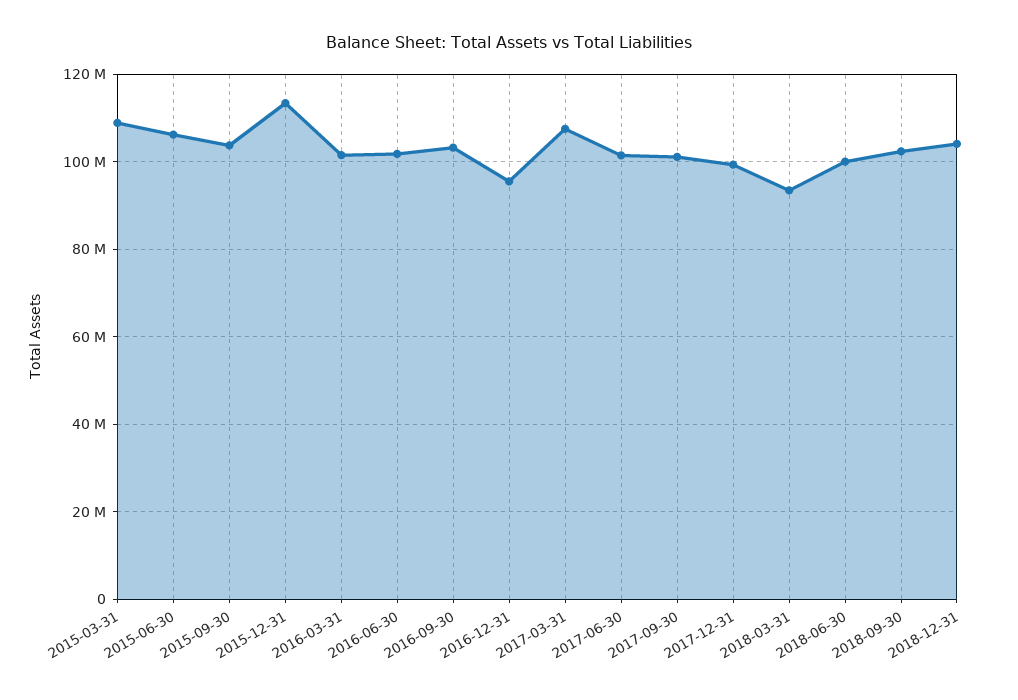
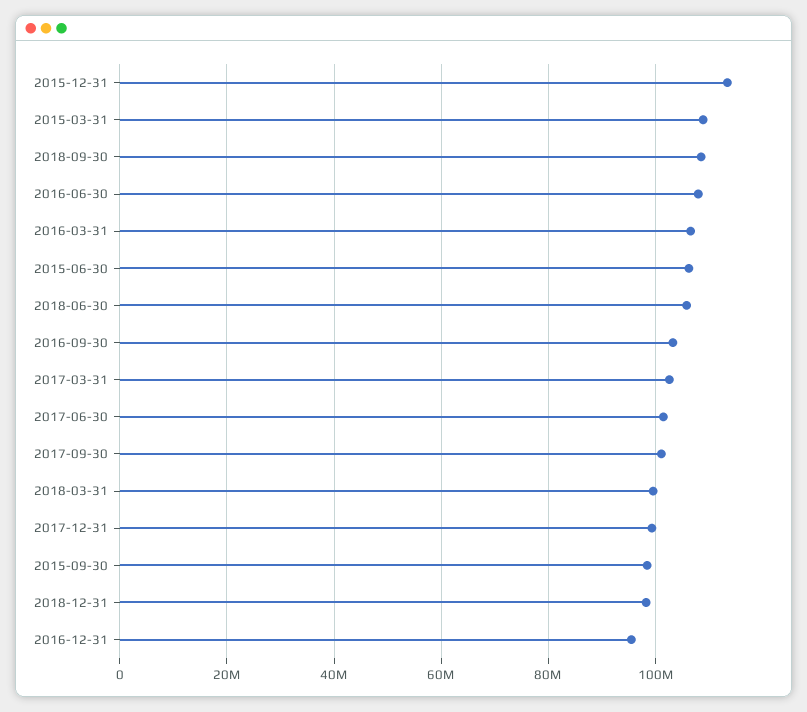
  {
    "2015-03-31": 108000000,
    "2015-06-30": 106000000,
-   "2015-09-30": 104000000,
+   "2015-09-30": 98000000,
    "2015-12-31": 114000000,
-   "2016-03-31": 102000000,
+   "2016-03-31": 106000000,
-   "2016-06-30": 102000000,
+   "2016-06-30": 108000000,
    "2016-09-30": 104000000,
    "2016-12-31": 96000000,
-   "2017-03-31": 108000000,
+   "2017-03-31": 102000000,
    "2017-06-30": 102000000,
    "2017-09-30": 102000000,
    "2017-12-31": 100000000,
-   "2018-03-31": 94000000,
+   "2018-03-31": 100000000,
-   "2018-06-30": 100000000,
+   "2018-06-30": 106000000,
-   "2018-09-30": 102000000,
+   "2018-09-30": 108000000,
-   "2018-12-31": 104000000
+   "2018-12-31": 98000000
  }

